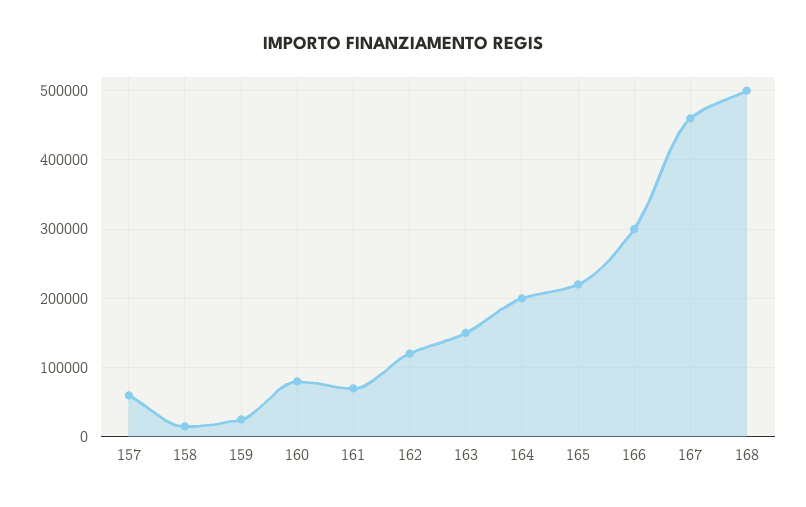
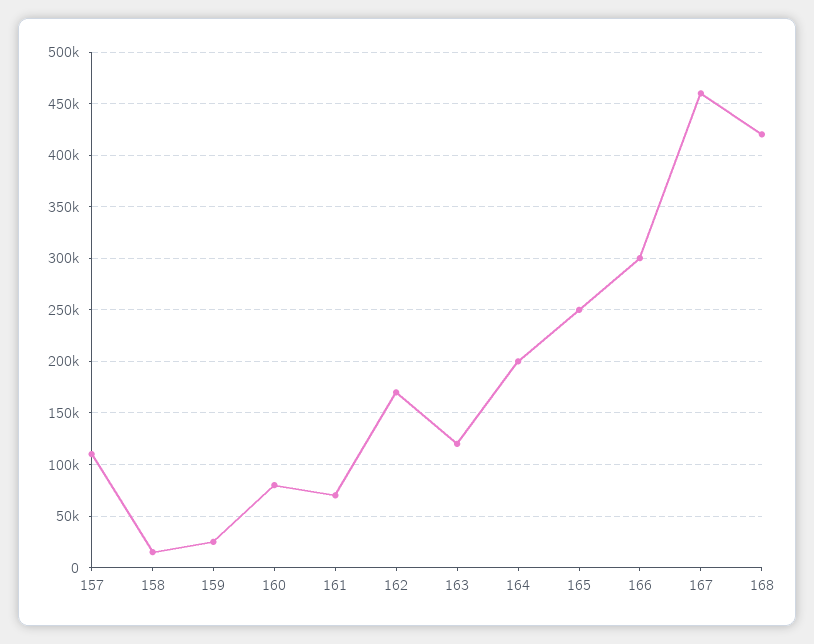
  {
-   "157": 60000,
+   "157": 110000,
    "158": 20000,
    "159": 30000,
    "160": 80000,
    "161": 70000,
-   "162": 120000,
+   "162": 170000,
-   "163": 150000,
+   "163": 120000,
    "164": 200000,
-   "165": 220000,
+   "165": 250000,
    "166": 300000,
    "167": 460000,
-   "168": 500000
+   "168": 420000
  }

